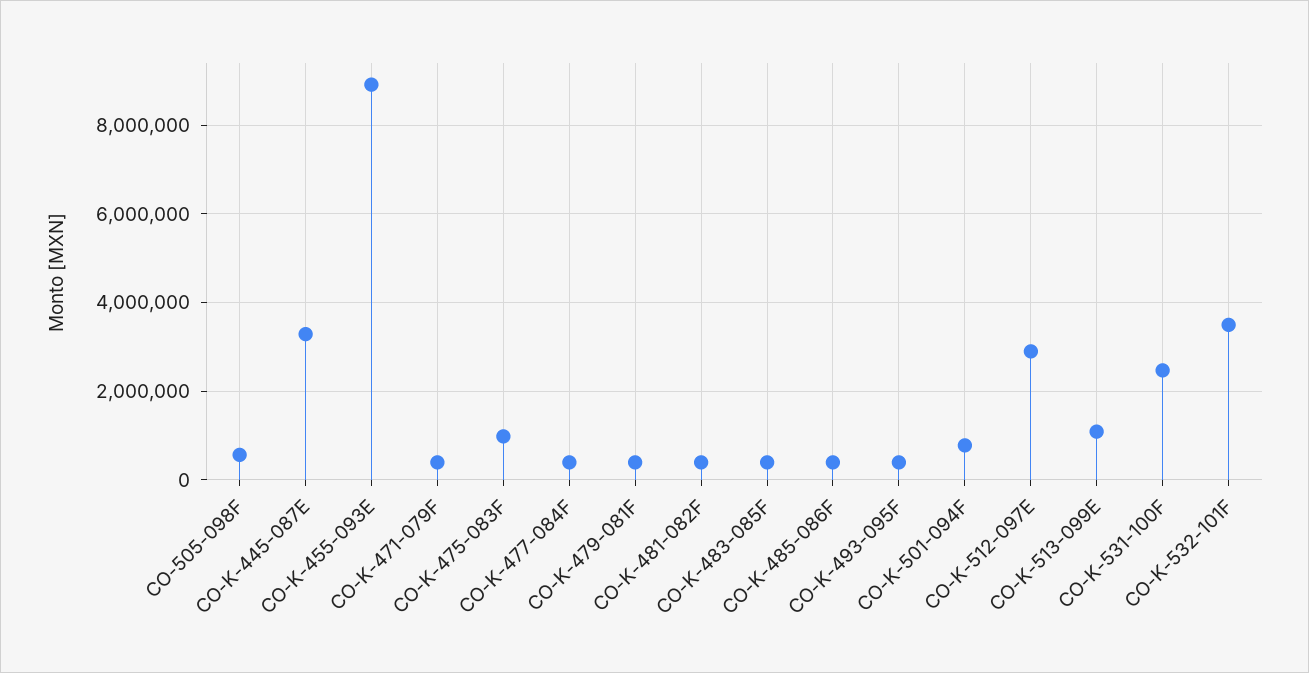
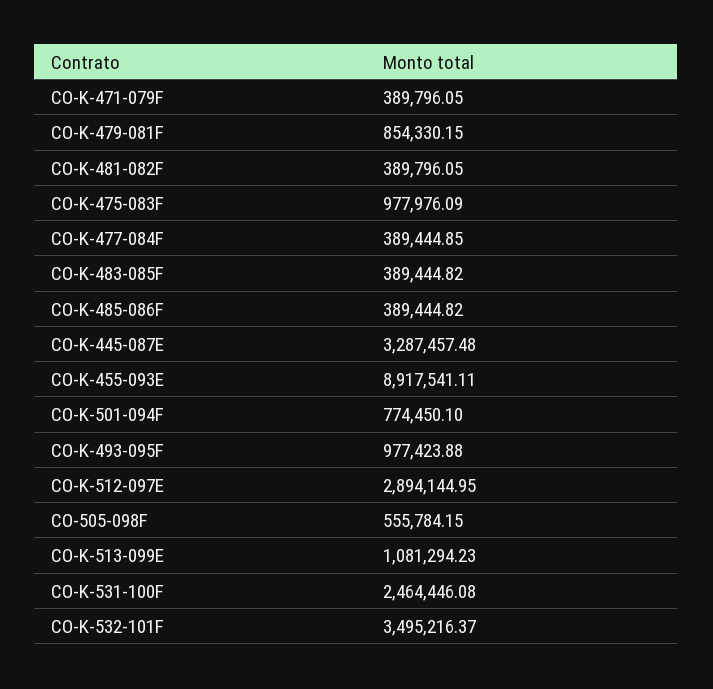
  {
    "CO-505-098F": 555784.15,
    "CO-K-445-087E": 3287457.48,
    "CO-K-455-093E": 8917541.11,
    "CO-K-471-079F": 389796.05,
    "CO-K-475-083F": 977976.09,
    "CO-K-477-084F": 389444.85,
-   "CO-K-479-081F": 400000,
+   "CO-K-479-081F": 854330.15,
    "CO-K-481-082F": 389796.05,
    "CO-K-483-085F": 389444.82,
    "CO-K-485-086F": 389444.82,
-   "CO-K-493-095F": 400000,
+   "CO-K-493-095F": 977423.88,
    "CO-K-501-094F": 774450.1,
    "CO-K-512-097E": 2894144.95,
    "CO-K-513-099E": 1081294.23,
    "CO-K-531-100F": 2464446.08,
    "CO-K-532-101F": 3495216.37
  }

